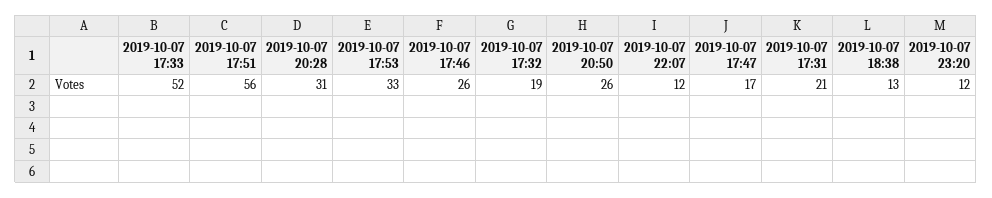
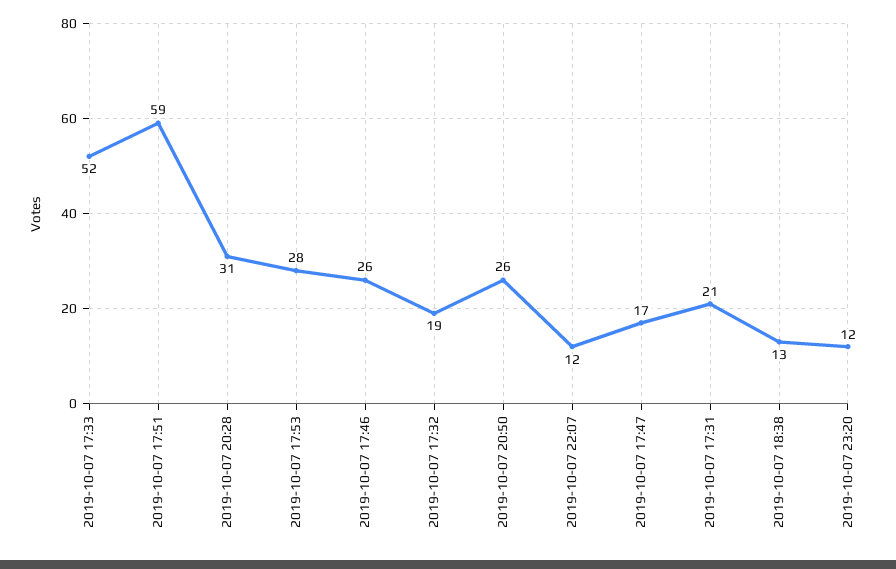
  {
    "2019-10-07 17:33": 52,
-   "2019-10-07 17:51": 56,
+   "2019-10-07 17:51": 59,
    "2019-10-07 20:28": 31,
-   "2019-10-07 17:53": 33,
+   "2019-10-07 17:53": 28,
    "2019-10-07 17:46": 26,
    "2019-10-07 17:32": 19,
    "2019-10-07 20:50": 26,
    "2019-10-07 22:07": 12,
    "2019-10-07 17:47": 17,
    "2019-10-07 17:31": 21,
    "2019-10-07 18:38": 13,
    "2019-10-07 23:20": 12
  }

